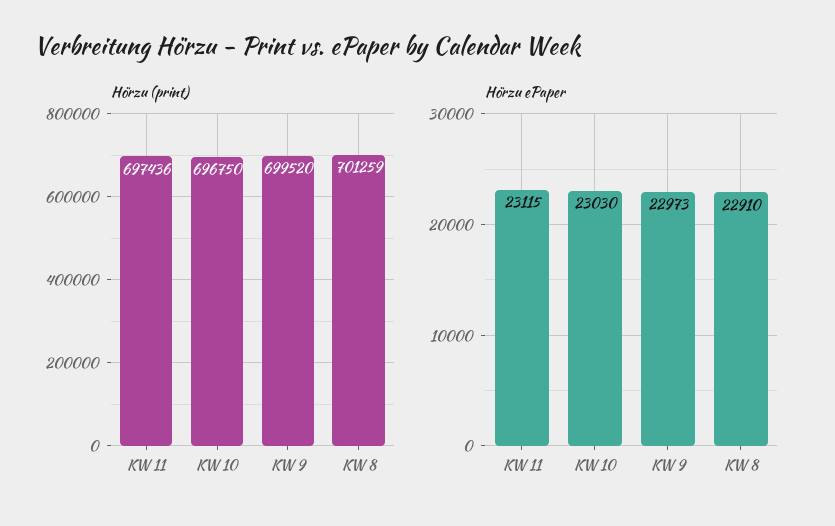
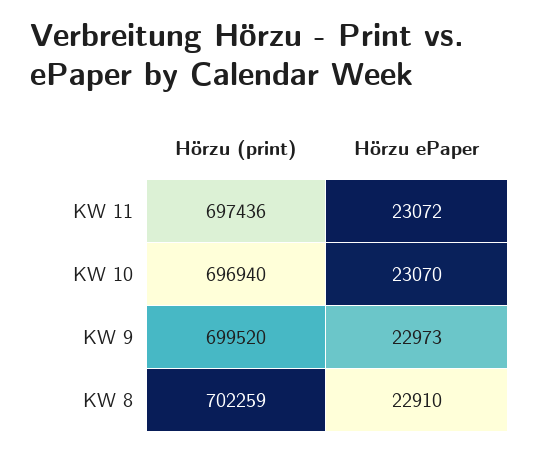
  {
    "Hörzu (print)": {
      "KW 11": 697436,
-     "KW 10": 696750,
+     "KW 10": 696940,
      "KW 9": 699520,
-     "KW 8": 701259
+     "KW 8": 702259
    },
    "Hörzu ePaper": {
-     "KW 11": 23115,
+     "KW 11": 23072,
-     "KW 10": 23030,
+     "KW 10": 23070,
      "KW 9": 22973,
      "KW 8": 22910
    }
  }

